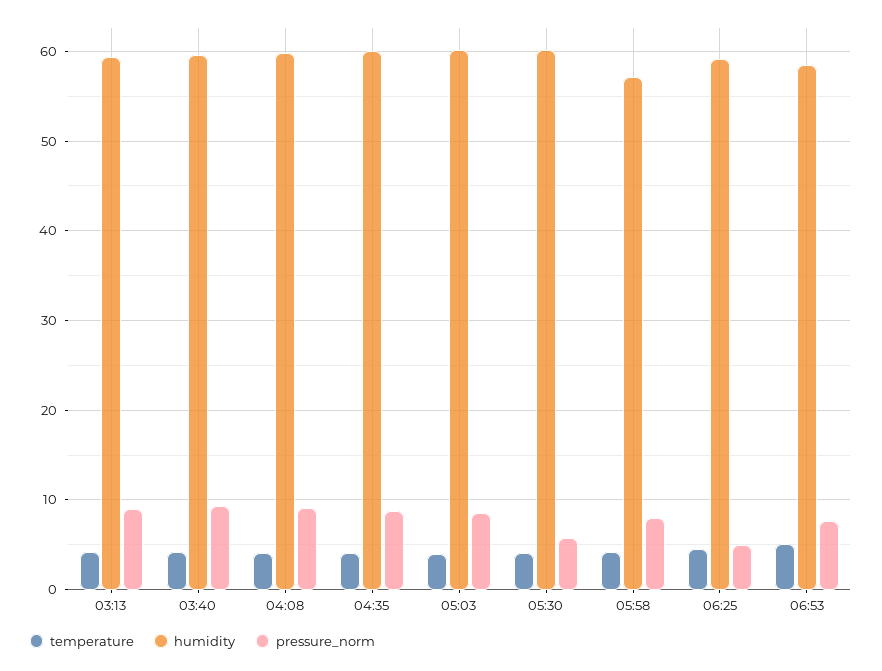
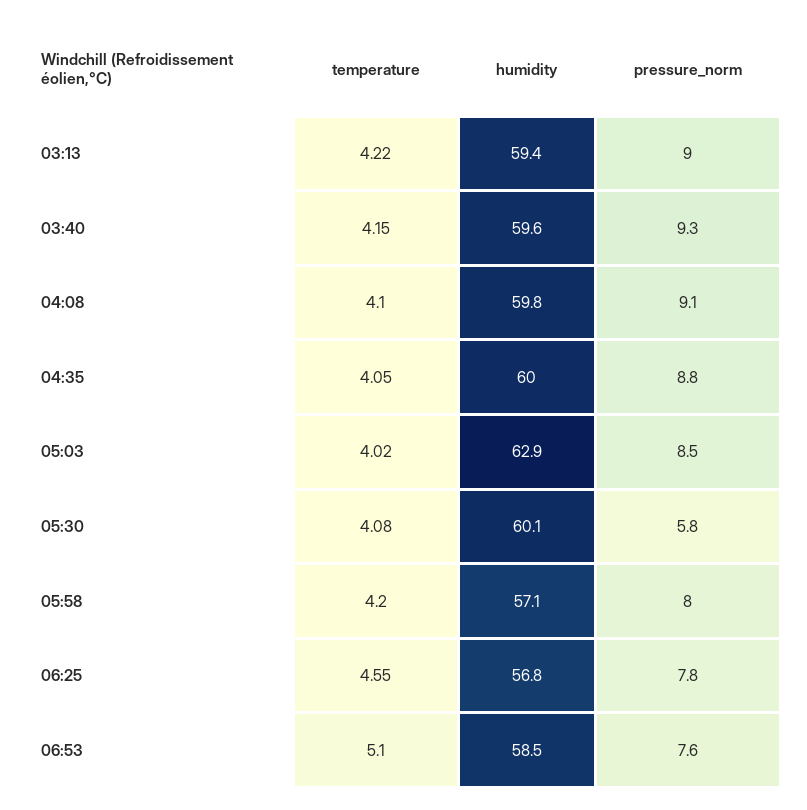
  {
    "temperature": {
      "03:13": 4.22,
      "03:40": 4.15,
      "04:08": 4.1,
      "04:35": 4.05,
      "05:03": 4.02,
      "05:30": 4.08,
      "05:58": 4.2,
      "06:25": 4.55,
      "06:53": 5.1
    },
    "humidity": {
      "03:13": 59.4,
      "03:40": 59.6,
      "04:08": 59.8,
      "04:35": 60,
-     "05:03": 60,
+     "05:03": 62.9,
      "05:30": 60.1,
      "05:58": 57.1,
-     "06:25": 59,
+     "06:25": 56.8,
      "06:53": 58.5
    },
    "pressure_norm": {
      "03:13": 9,
      "03:40": 9.3,
      "04:08": 9.1,
      "04:35": 8.8,
      "05:03": 8.5,
      "05:30": 5.8,
      "05:58": 8,
-     "06:25": 5,
+     "06:25": 7.8,
      "06:53": 7.6
    }
  }

